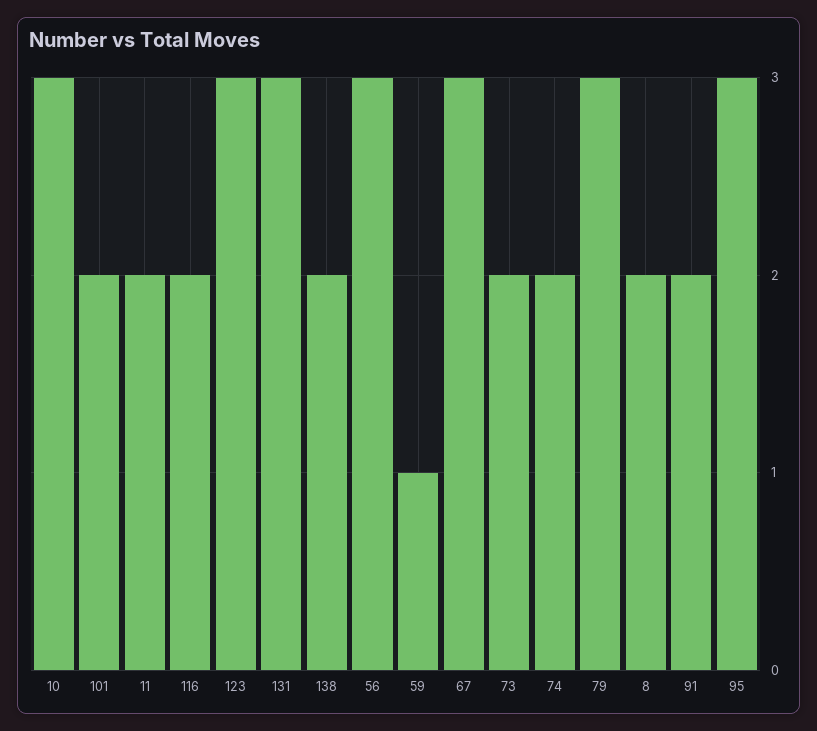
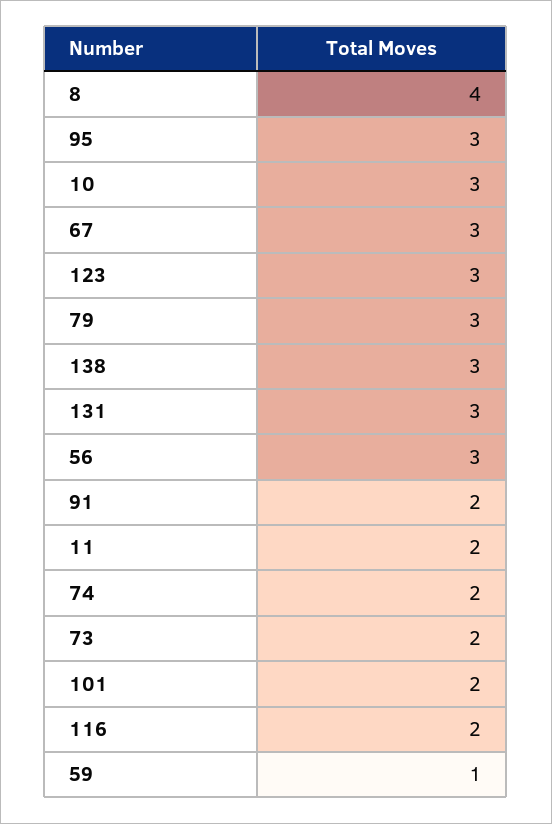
  {
    "10": 3,
    "101": 2,
    "11": 2,
    "116": 2,
    "123": 3,
    "131": 3,
-   "138": 2,
+   "138": 3,
    "56": 3,
    "59": 1,
    "67": 3,
    "73": 2,
    "74": 2,
    "79": 3,
-   "8": 2,
+   "8": 4,
    "91": 2,
    "95": 3
  }

